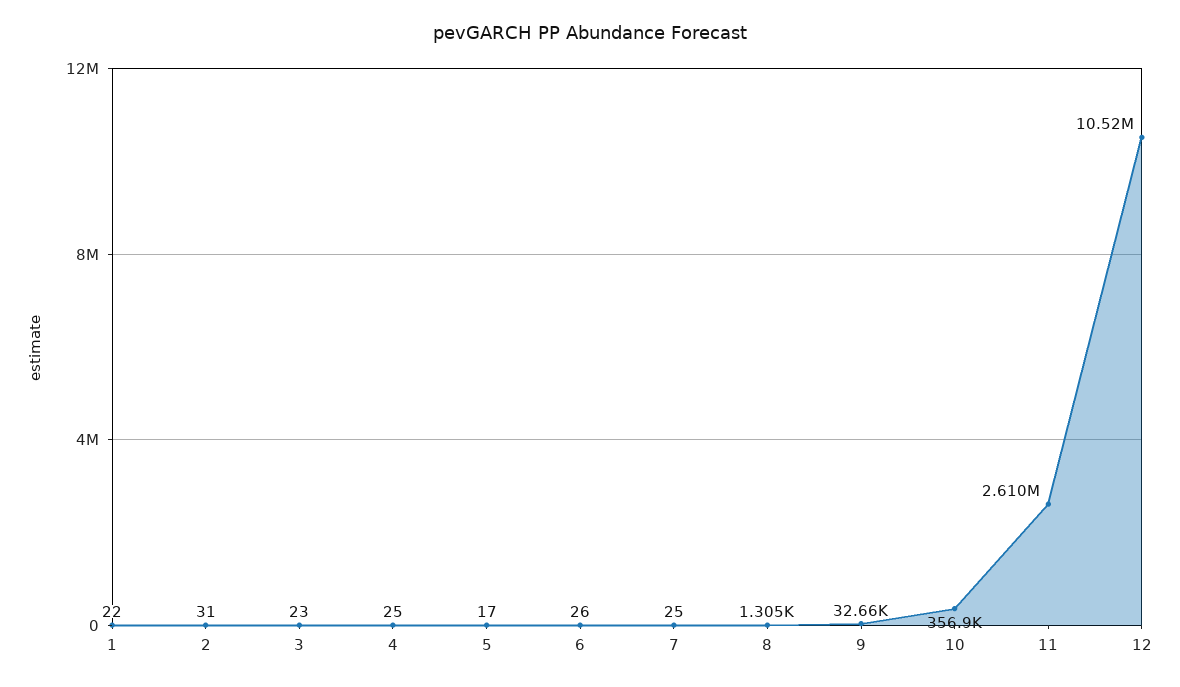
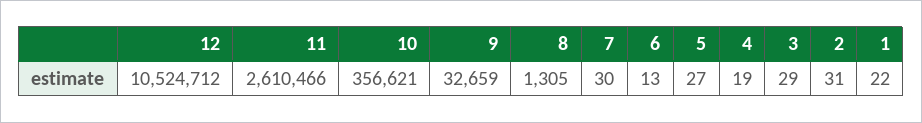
  {
    "1": 22,
    "2": 31,
-   "3": 23,
+   "3": 29,
-   "4": 25,
+   "4": 19,
-   "5": 17,
+   "5": 27,
-   "6": 26,
+   "6": 13,
-   "7": 25,
+   "7": 30,
    "8": 1305,
    "9": 32659,
-   "10": 356900,
+   "10": 356621,
    "11": 2610466,
    "12": 10524712
  }

